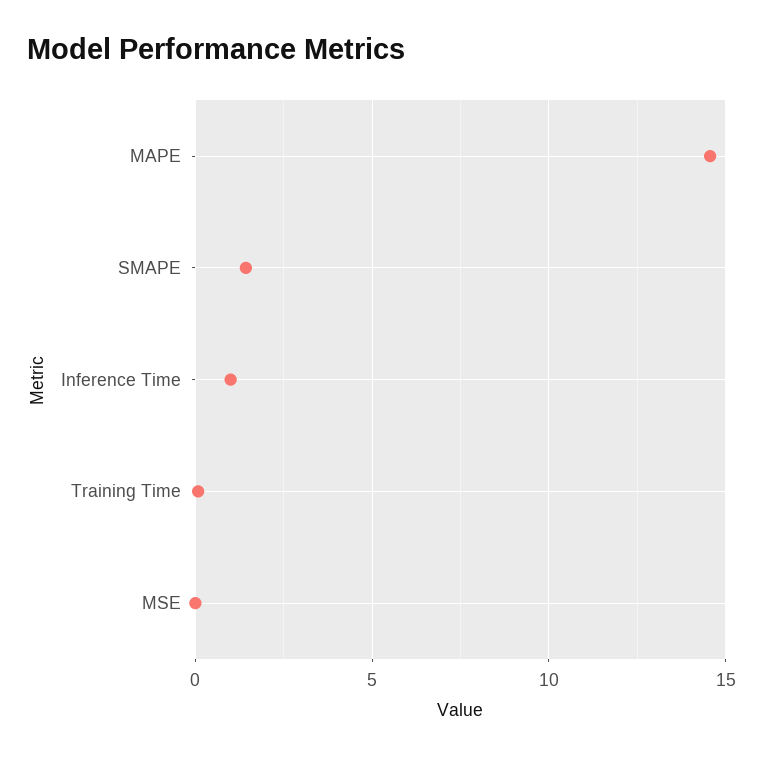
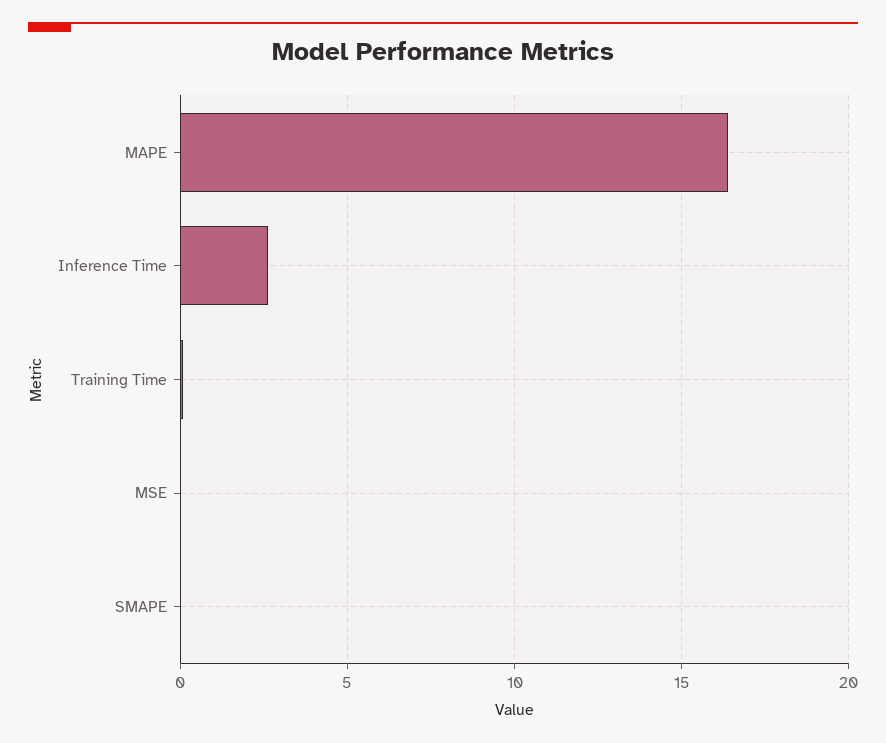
  {
-   "MAPE": 14.5,
+   "MAPE": 16.5,
-   "SMAPE": 1.5,
+   "SMAPE": 0,
-   "Inference Time": 1,
+   "Inference Time": 2.5,
    "Training Time": 0,
    "MSE": 0
  }

